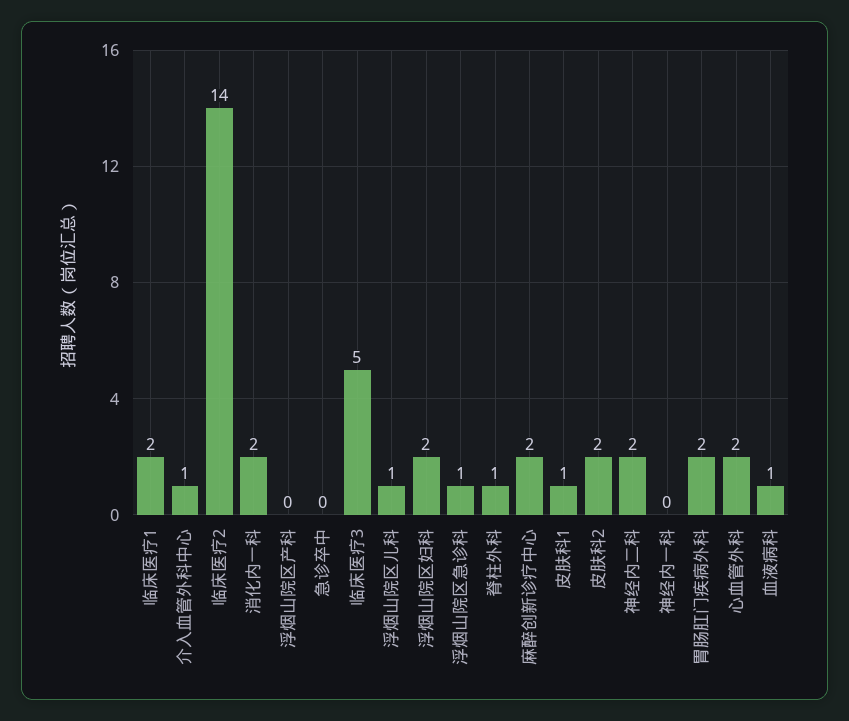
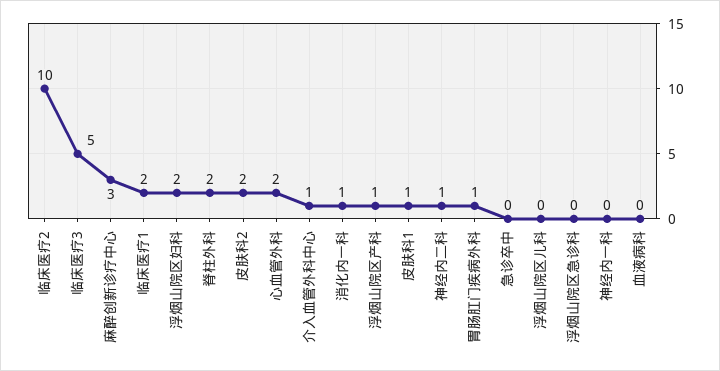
  {
    "临床医疗1": 2,
    "介入血管外科中心": 1,
-   "临床医疗2": 14,
+   "临床医疗2": 10,
-   "消化内一科": 2,
+   "消化内一科": 1,
-   "浮烟山院区产科": 0,
+   "浮烟山院区产科": 1,
    "急诊卒中": 0,
    "临床医疗3": 5,
-   "浮烟山院区儿科": 1,
+   "浮烟山院区儿科": 0,
    "浮烟山院区妇科": 2,
-   "浮烟山院区急诊科": 1,
+   "浮烟山院区急诊科": 0,
-   "脊柱外科": 1,
+   "脊柱外科": 2,
-   "麻醉创新诊疗中心": 2,
+   "麻醉创新诊疗中心": 3,
    "皮肤科1": 1,
    "皮肤科2": 2,
-   "神经内二科": 2,
+   "神经内二科": 1,
    "神经内一科": 0,
-   "胃肠肛门疾病外科": 2,
+   "胃肠肛门疾病外科": 1,
    "心血管外科": 2,
-   "血液病科": 1
+   "血液病科": 0
  }

